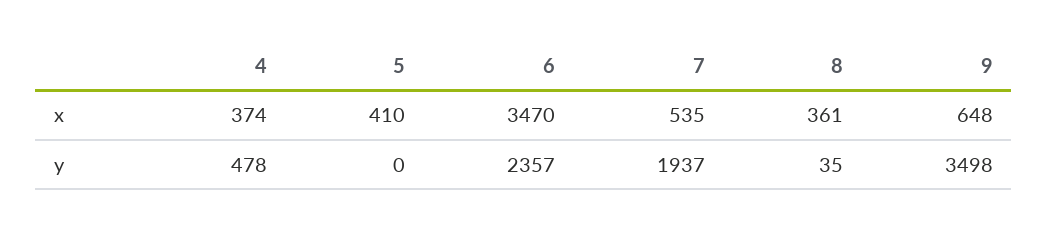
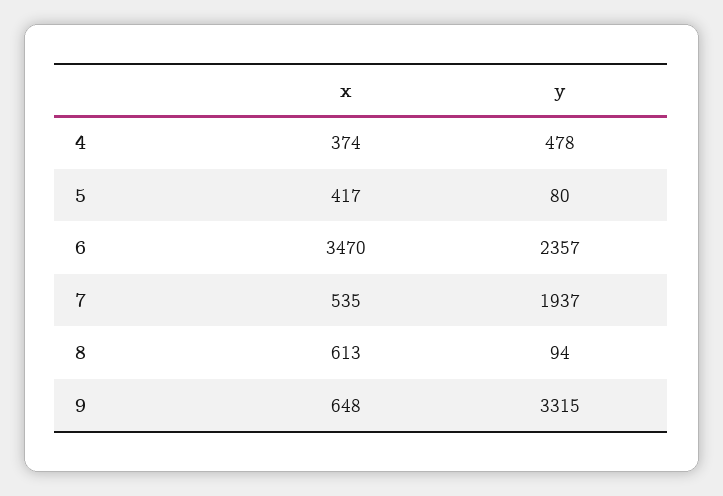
  {
    "4": {
      "x": 374,
      "y": 478
    },
    "5": {
-     "x": 410,
+     "x": 417,
-     "y": 0
+     "y": 80
    },
    "6": {
      "x": 3470,
      "y": 2357
    },
    "7": {
      "x": 535,
      "y": 1937
    },
    "8": {
-     "x": 361,
+     "x": 613,
-     "y": 35
+     "y": 94
    },
    "9": {
      "x": 648,
-     "y": 3498
+     "y": 3315
    }
  }

